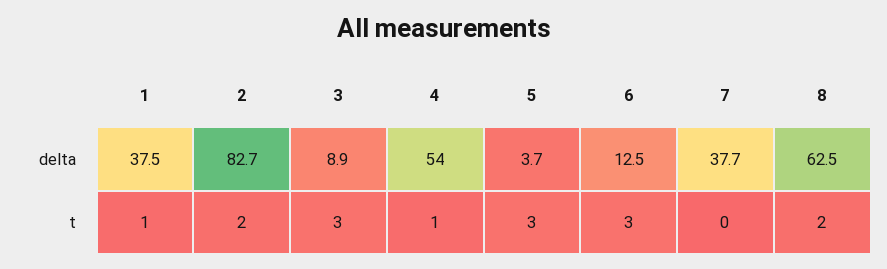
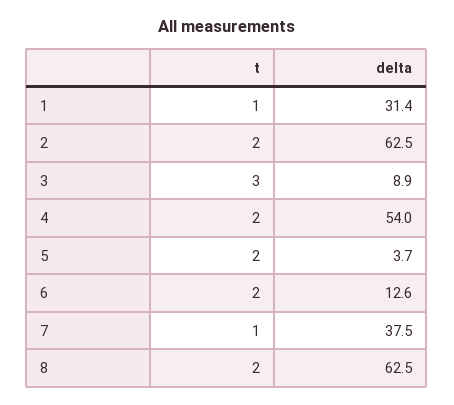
  {
    "1": {
-     "delta": 37.5,
+     "delta": 31.4,
      "t": 1
    },
    "2": {
-     "delta": 82.7,
+     "delta": 62.5,
      "t": 2
    },
    "3": {
      "delta": 8.9,
      "t": 3
    },
    "4": {
      "delta": 54,
-     "t": 1
+     "t": 2
    },
    "5": {
      "delta": 3.7,
-     "t": 3
+     "t": 2
    },
    "6": {
-     "delta": 12.5,
+     "delta": 12.6,
-     "t": 3
+     "t": 2
    },
    "7": {
-     "delta": 37.7,
+     "delta": 37.5,
-     "t": 0
+     "t": 1
    },
    "8": {
      "delta": 62.5,
      "t": 2
    }
  }

